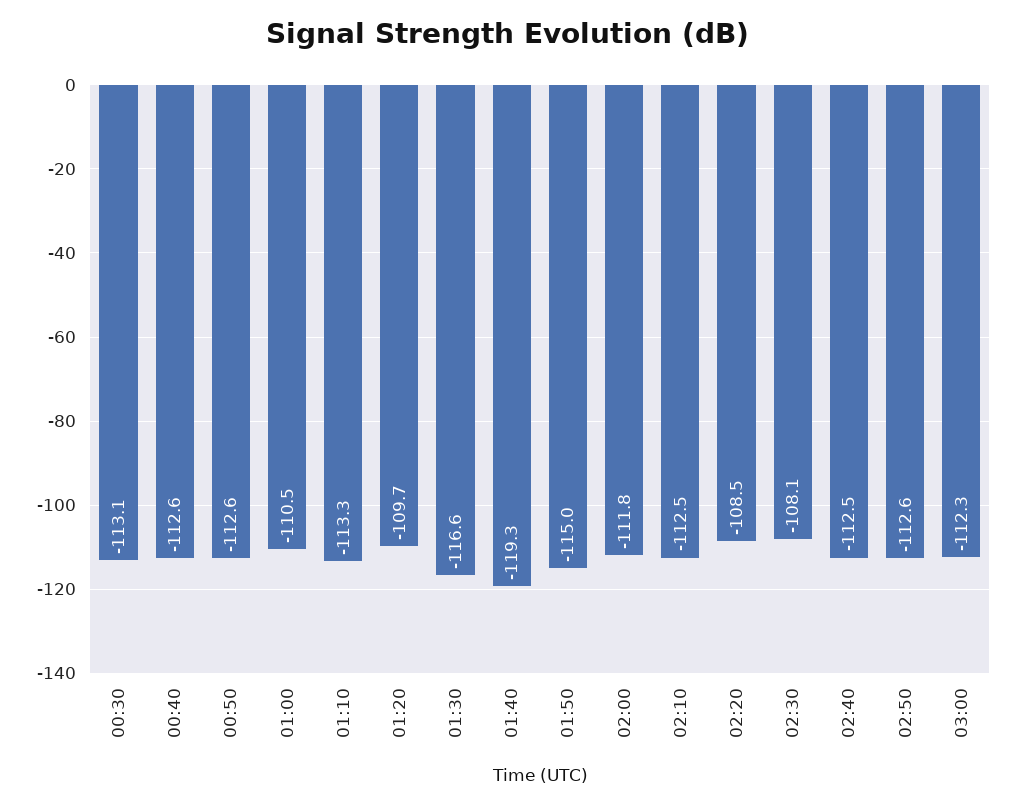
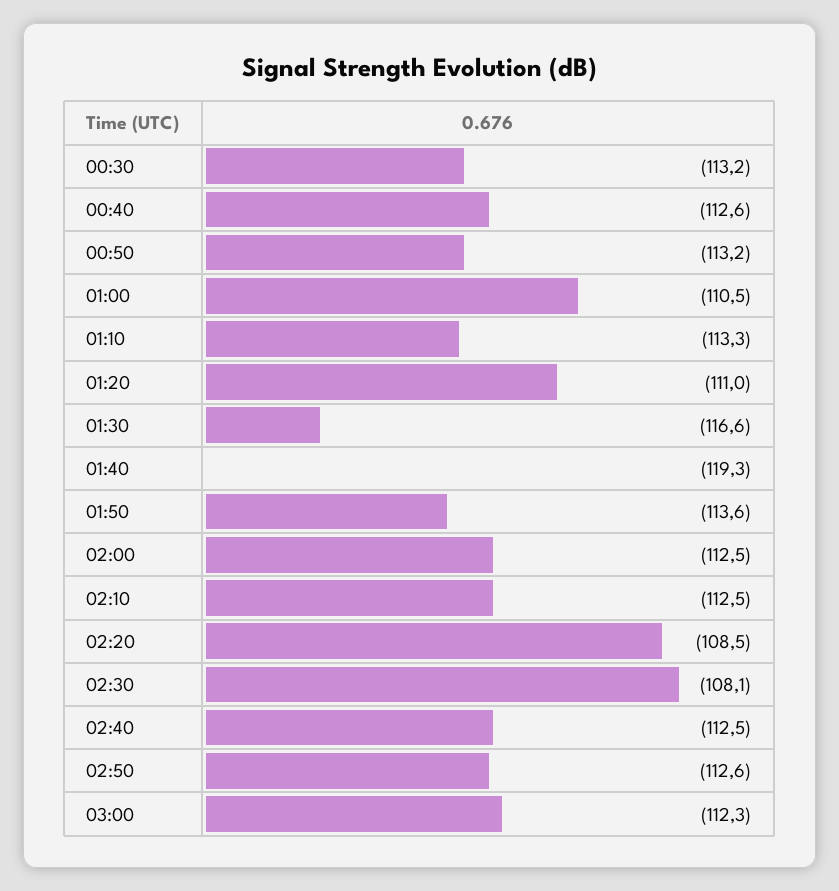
  {
-   "00:30": -113.1,
+   "00:30": -113.2,
    "00:40": -112.6,
-   "00:50": -112.6,
+   "00:50": -113.2,
    "01:00": -110.5,
    "01:10": -113.3,
-   "01:20": -109.7,
+   "01:20": -111,
    "01:30": -116.6,
    "01:40": -119.3,
-   "01:50": -115,
+   "01:50": -113.6,
-   "02:00": -111.8,
+   "02:00": -112.5,
    "02:10": -112.5,
    "02:20": -108.5,
    "02:30": -108.1,
    "02:40": -112.5,
    "02:50": -112.6,
    "03:00": -112.3
  }

